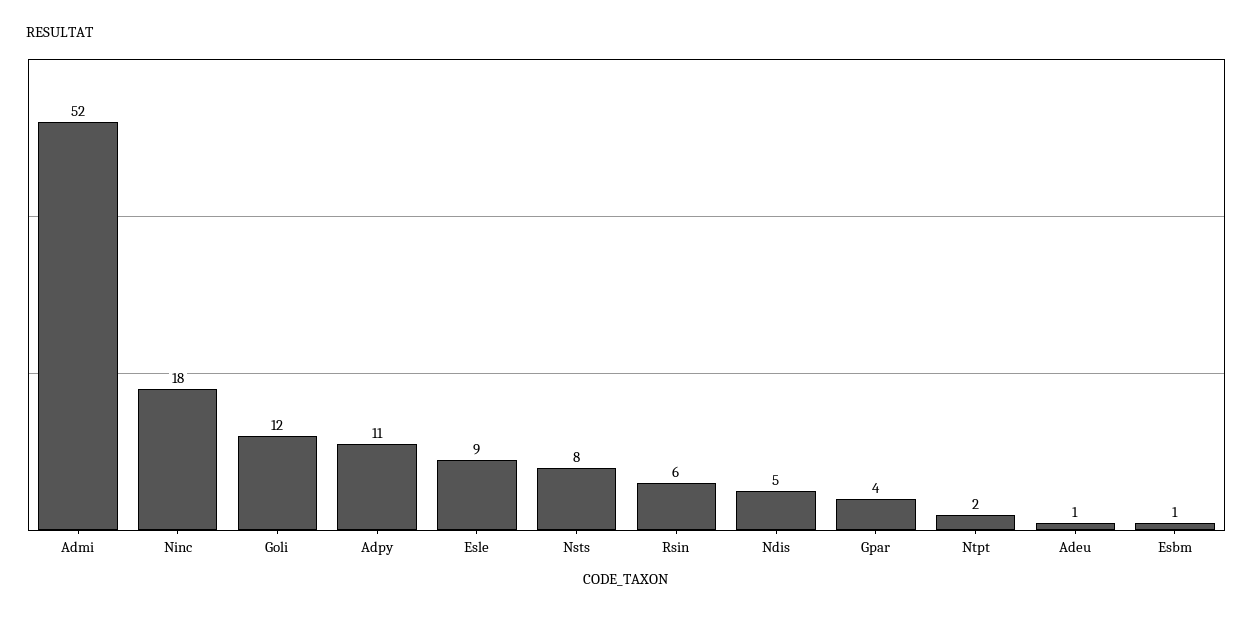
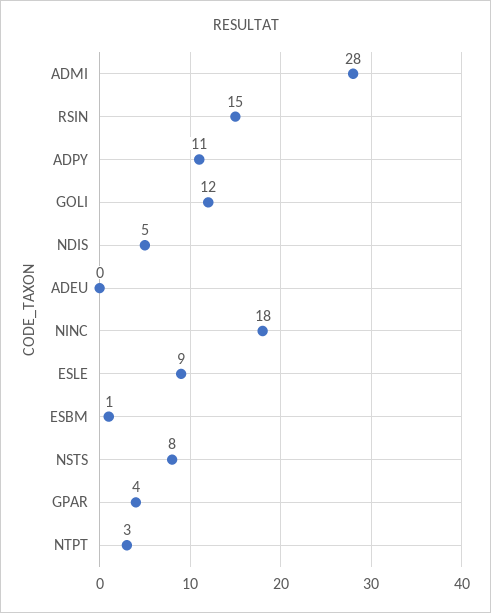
  {
-   "Admi": 52,
+   "Admi": 28,
    "Ninc": 18,
    "Goli": 12,
    "Adpy": 11,
    "Esle": 9,
    "Nsts": 8,
-   "Rsin": 6,
+   "Rsin": 15,
    "Ndis": 5,
    "Gpar": 4,
-   "Ntpt": 2,
+   "Ntpt": 3,
-   "Adeu": 1,
+   "Adeu": 0,
    "Esbm": 1
  }

